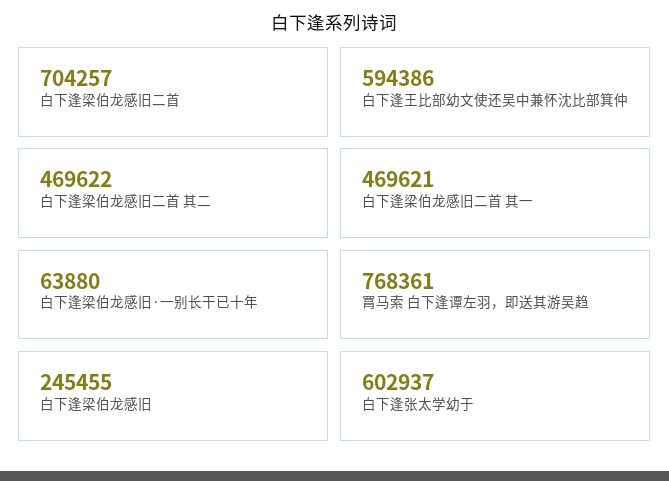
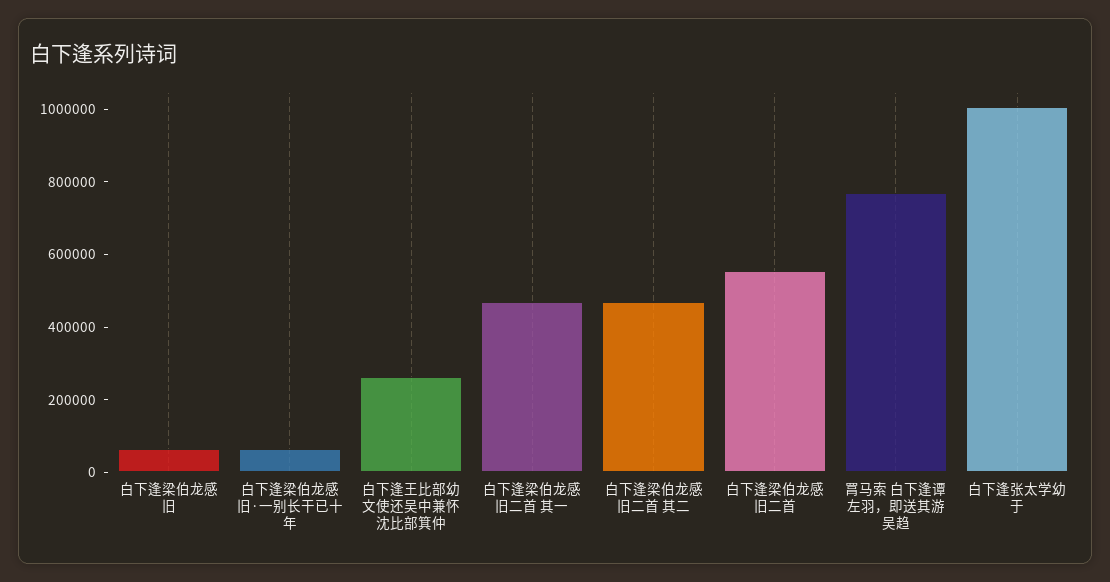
  {
-   "白下逢梁伯龙感旧二首": 704257,
+   "白下逢梁伯龙感旧二首": 550000,
-   "白下逢王比部幼文使还吴中兼怀沈比部箕仲": 594386,
+   "白下逢王比部幼文使还吴中兼怀沈比部箕仲": 250000,
    "白下逢梁伯龙感旧二首 其二": 469622,
    "白下逢梁伯龙感旧二首 其一": 469621,
    "白下逢梁伯龙感旧·一别长干已十年": 63880,
    "罥马索 白下逢谭左羽，即送其游吴趋": 768361,
-   "白下逢梁伯龙感旧": 245455,
+   "白下逢梁伯龙感旧": 50000,
-   "白下逢张太学幼于": 602937
+   "白下逢张太学幼于": 1000000
  }

